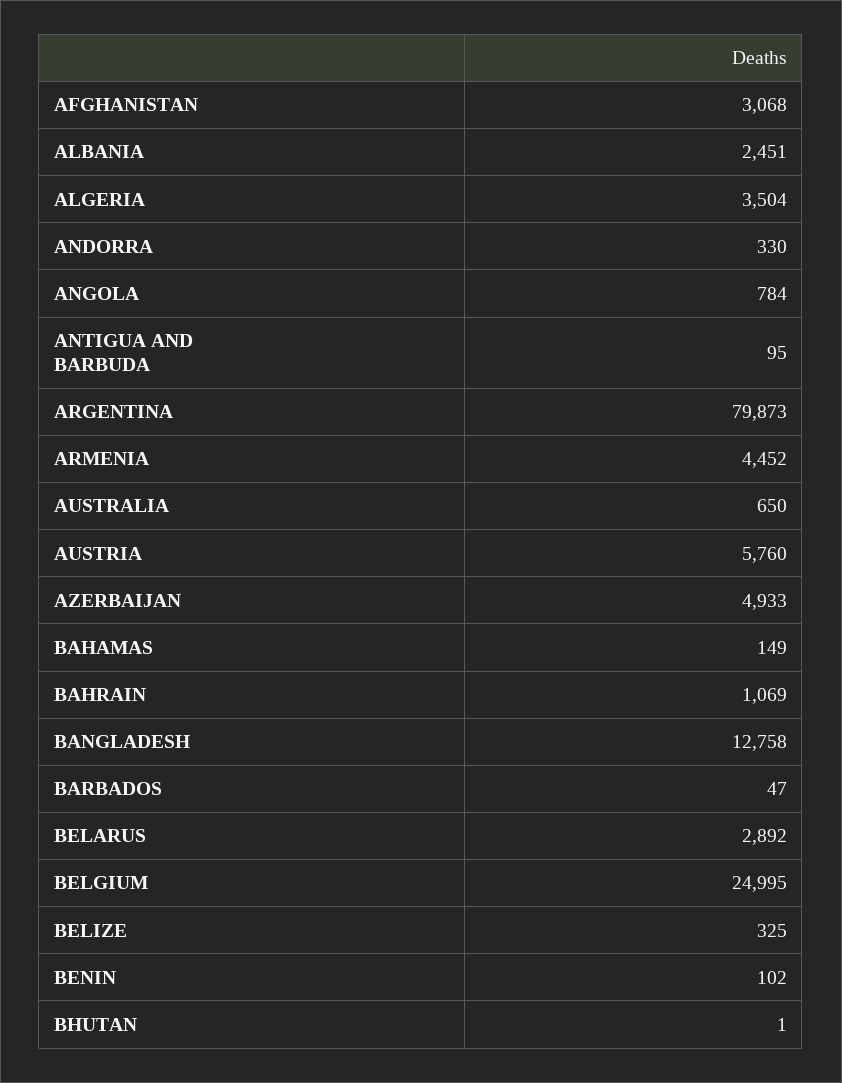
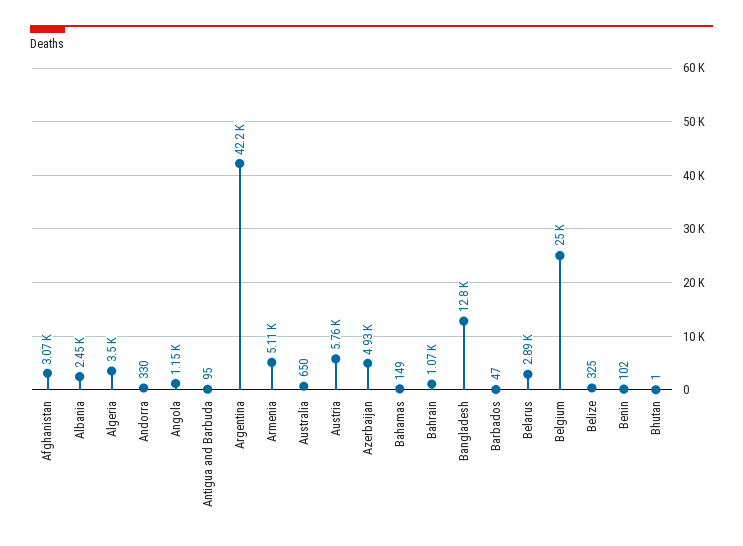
  {
    "AFGHANISTAN": 3068,
    "ALBANIA": 2451,
    "ALGERIA": 3504,
    "ANDORRA": 330,
-   "ANGOLA": 784,
+   "ANGOLA": 1150,
    "ANTIGUA AND BARBUDA": 95,
-   "ARGENTINA": 79873,
+   "ARGENTINA": 42200,
-   "ARMENIA": 4452,
+   "ARMENIA": 5110,
    "AUSTRALIA": 650,
    "AUSTRIA": 5760,
    "AZERBAIJAN": 4933,
    "BAHAMAS": 149,
    "BAHRAIN": 1069,
    "BANGLADESH": 12758,
    "BARBADOS": 47,
    "BELARUS": 2892,
    "BELGIUM": 24995,
    "BELIZE": 325,
    "BENIN": 102,
    "BHUTAN": 1
  }

